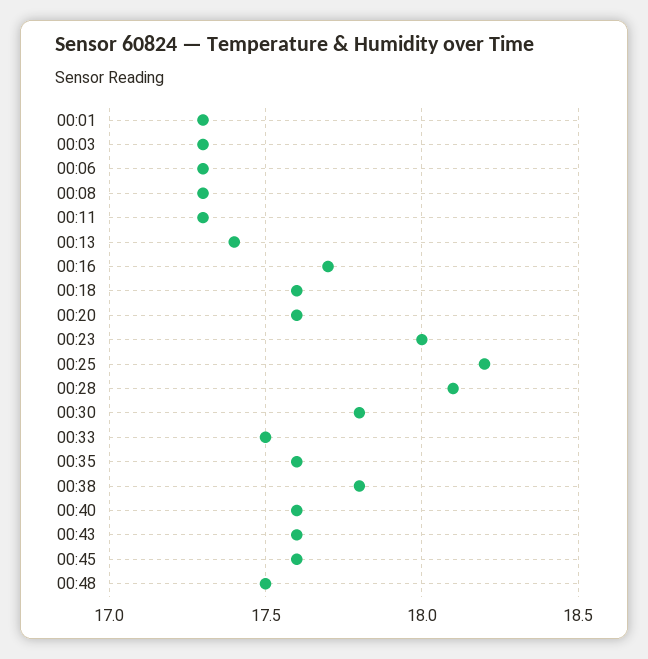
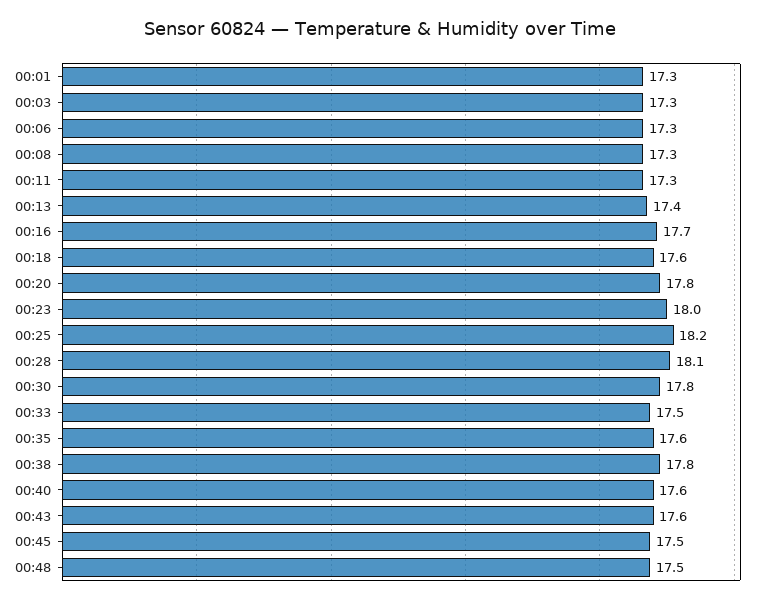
  {
    "00:01": 17.3,
    "00:03": 17.3,
    "00:06": 17.3,
    "00:08": 17.3,
    "00:11": 17.3,
    "00:13": 17.4,
    "00:16": 17.7,
    "00:18": 17.6,
-   "00:20": 17.6,
+   "00:20": 17.8,
    "00:23": 18,
    "00:25": 18.2,
    "00:28": 18.1,
    "00:30": 17.8,
    "00:33": 17.5,
    "00:35": 17.6,
    "00:38": 17.8,
    "00:40": 17.6,
    "00:43": 17.6,
-   "00:45": 17.6,
+   "00:45": 17.5,
    "00:48": 17.5
  }

